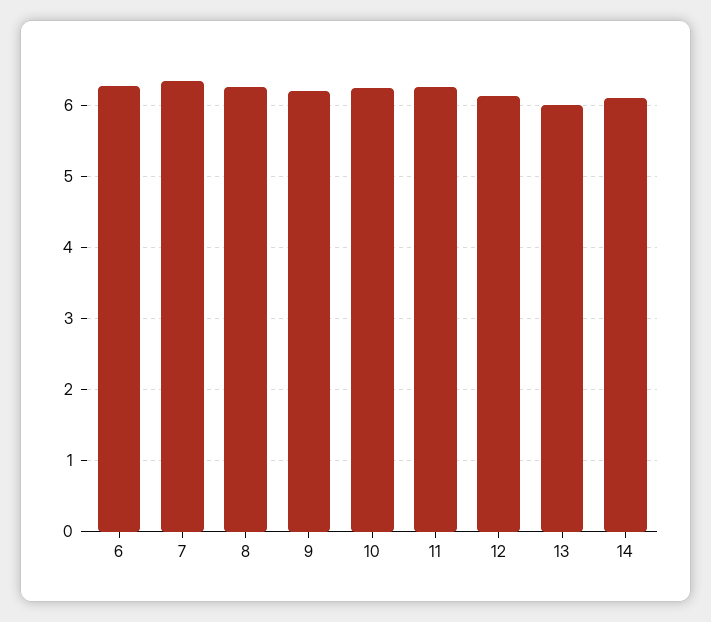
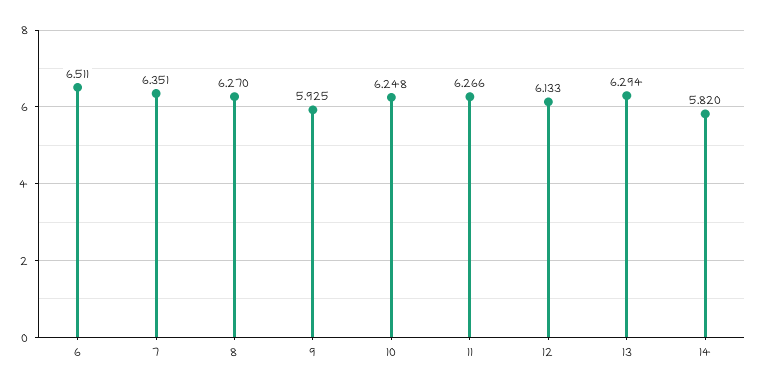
  {
-   "6": 6.3,
+   "6": 6.511,
    "7": 6.351,
    "8": 6.27,
-   "9": 6.2,
+   "9": 5.925,
    "10": 6.248,
    "11": 6.266,
    "12": 6.133,
-   "13": 6,
+   "13": 6.294,
-   "14": 6.1
+   "14": 5.82
  }

